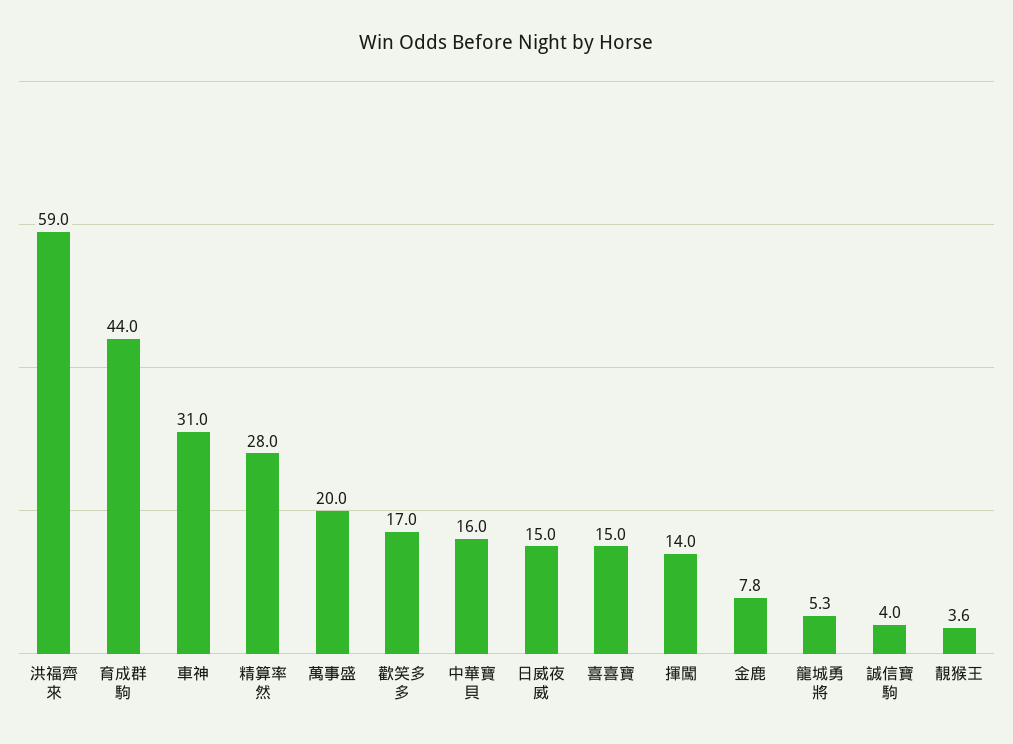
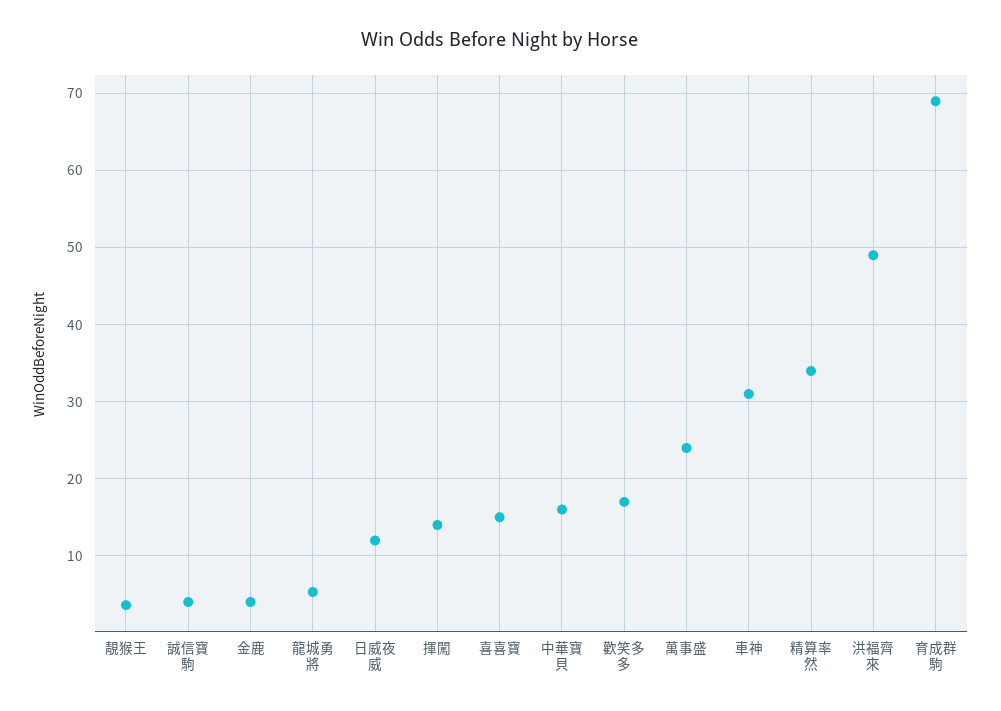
  {
-   "洪福齊來": 59,
+   "洪福齊來": 49,
-   "育成群駒": 44,
+   "育成群駒": 69,
    "車神": 31,
-   "精算率然": 28,
+   "精算率然": 34,
-   "萬事盛": 20,
+   "萬事盛": 24,
    "歡笑多多": 17,
    "中華寶貝": 16,
-   "日威夜威": 15,
+   "日威夜威": 12,
    "喜喜寶": 15,
    "揮闖": 14,
-   "金鹿": 7.8,
+   "金鹿": 4,
    "龍城勇將": 5.3,
    "誠信寶駒": 4,
    "靚猴王": 3.6
  }

